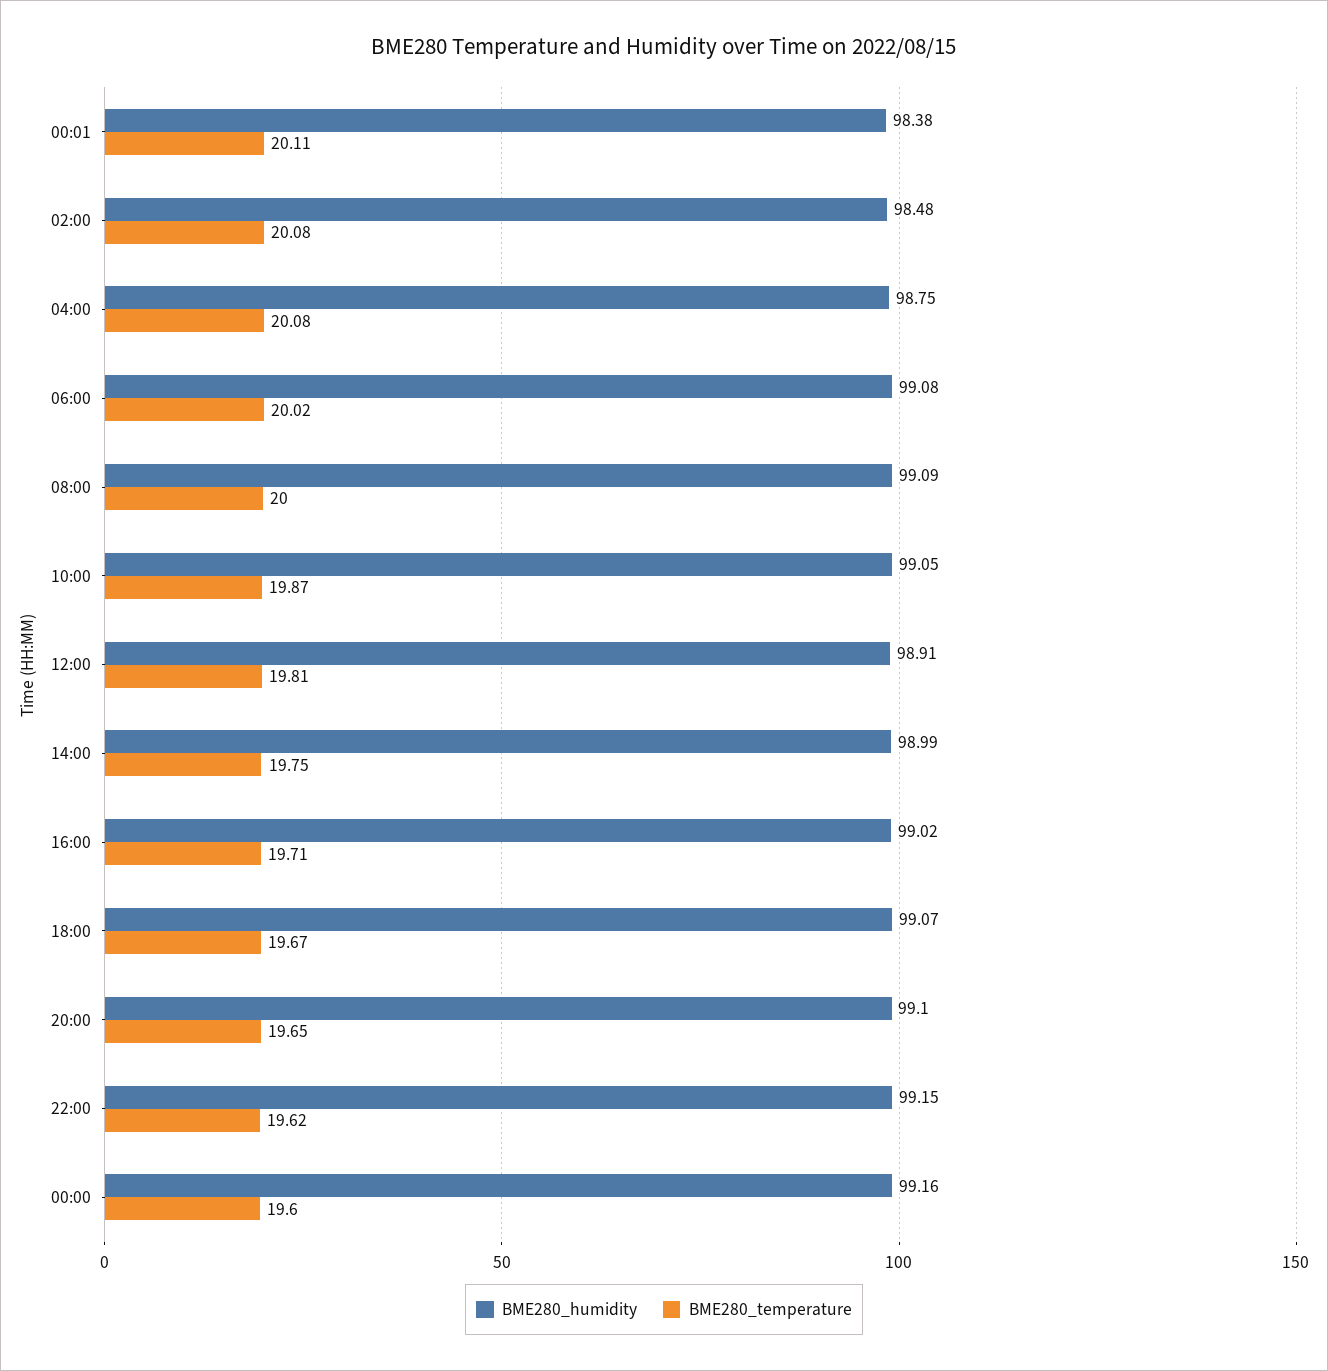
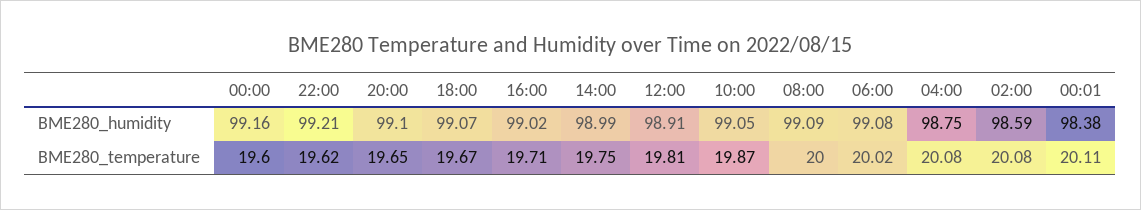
  {
    "BME280_humidity": {
      "00:01": 98.38,
-     "02:00": 98.48,
+     "02:00": 98.59,
      "04:00": 98.75,
      "06:00": 99.08,
      "08:00": 99.09,
      "10:00": 99.05,
      "12:00": 98.91,
      "14:00": 98.99,
      "16:00": 99.02,
      "18:00": 99.07,
      "20:00": 99.1,
-     "22:00": 99.15,
+     "22:00": 99.21,
      "00:00": 99.16
    },
    "BME280_temperature": {
      "00:01": 20.11,
      "02:00": 20.08,
      "04:00": 20.08,
      "06:00": 20.02,
      "08:00": 20,
      "10:00": 19.87,
      "12:00": 19.81,
      "14:00": 19.75,
      "16:00": 19.71,
      "18:00": 19.67,
      "20:00": 19.65,
      "22:00": 19.62,
      "00:00": 19.6
    }
  }

